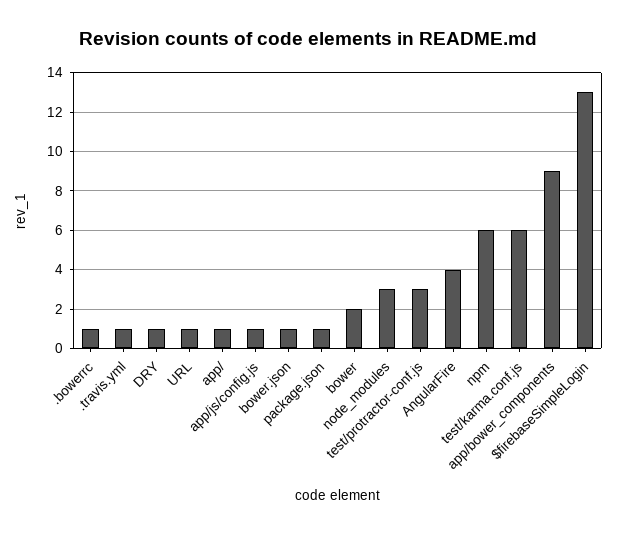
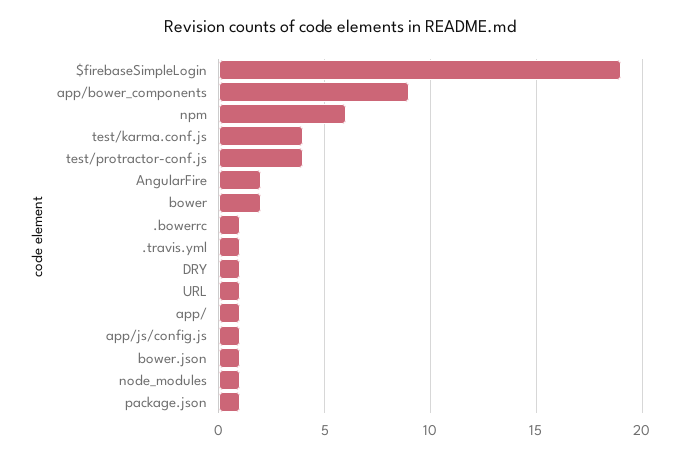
  {
    ".bowerrc": 1,
    ".travis.yml": 1,
    "DRY": 1,
    "URL": 1,
    "app/": 1,
    "app/js/config.js": 1,
    "bower.json": 1,
    "package.json": 1,
    "bower": 2,
-   "node_modules": 3,
+   "node_modules": 1,
-   "test/protractor-conf.js": 3,
+   "test/protractor-conf.js": 4,
-   "AngularFire": 4,
+   "AngularFire": 2,
    "npm": 6,
-   "test/karma.conf.js": 6,
+   "test/karma.conf.js": 4,
    "app/bower_components": 9,
-   "$firebaseSimpleLogin": 13
+   "$firebaseSimpleLogin": 19
  }

